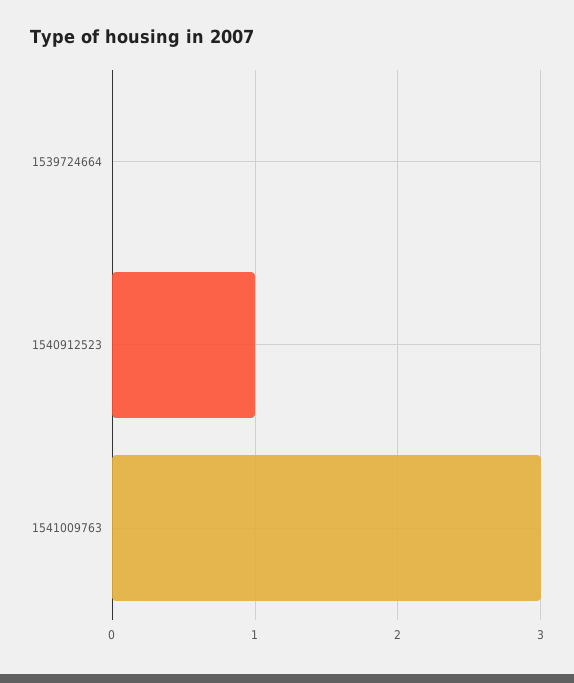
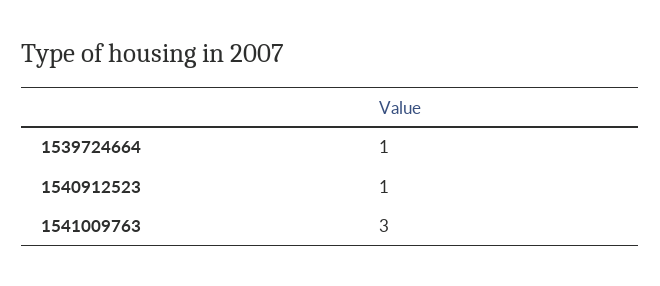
  {
-   "1539724664": 0,
+   "1539724664": 1,
    "1540912523": 1,
    "1541009763": 3
  }

